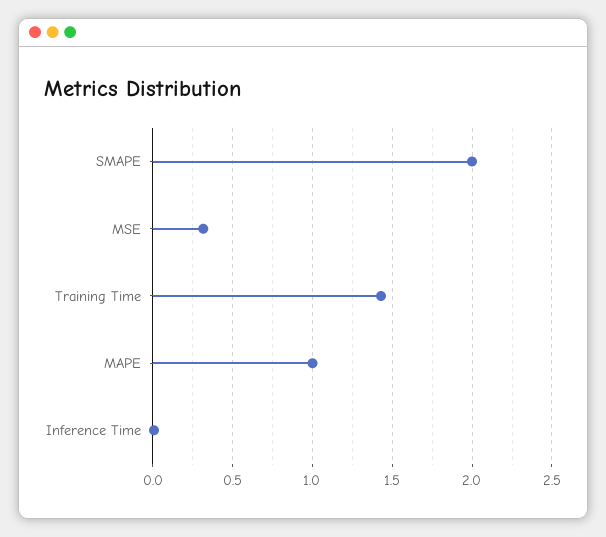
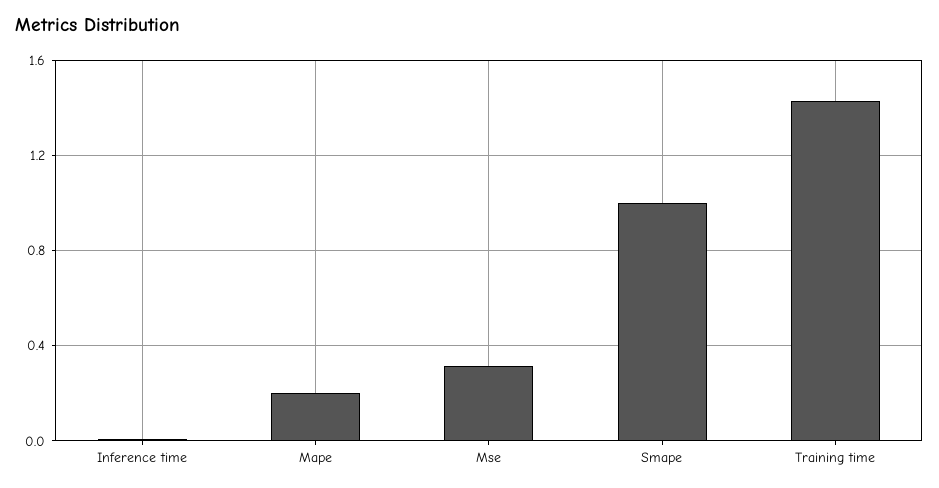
  {
-   "SMAPE": 2,
+   "SMAPE": 1,
    "MSE": 0.3,
    "Training Time": 1.45,
-   "MAPE": 1,
+   "MAPE": 0.2,
    "Inference Time": 0
  }

